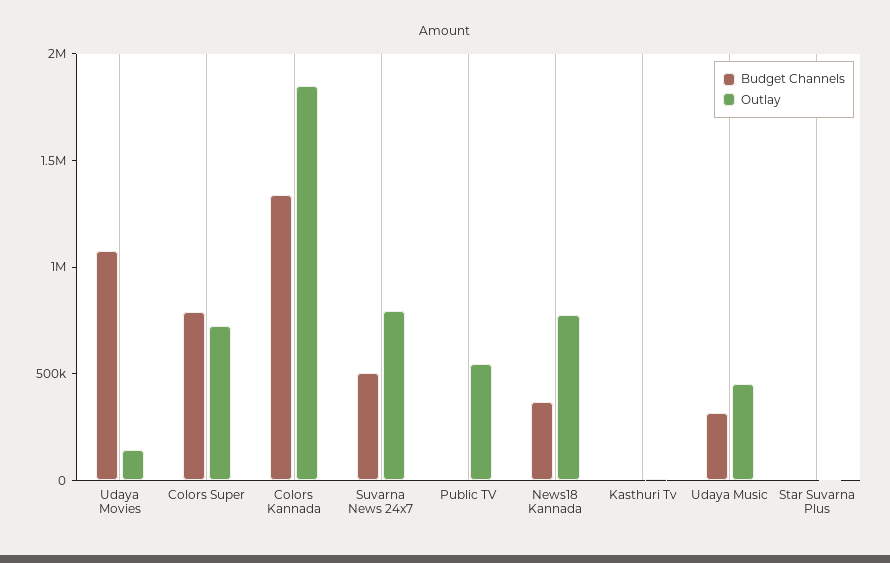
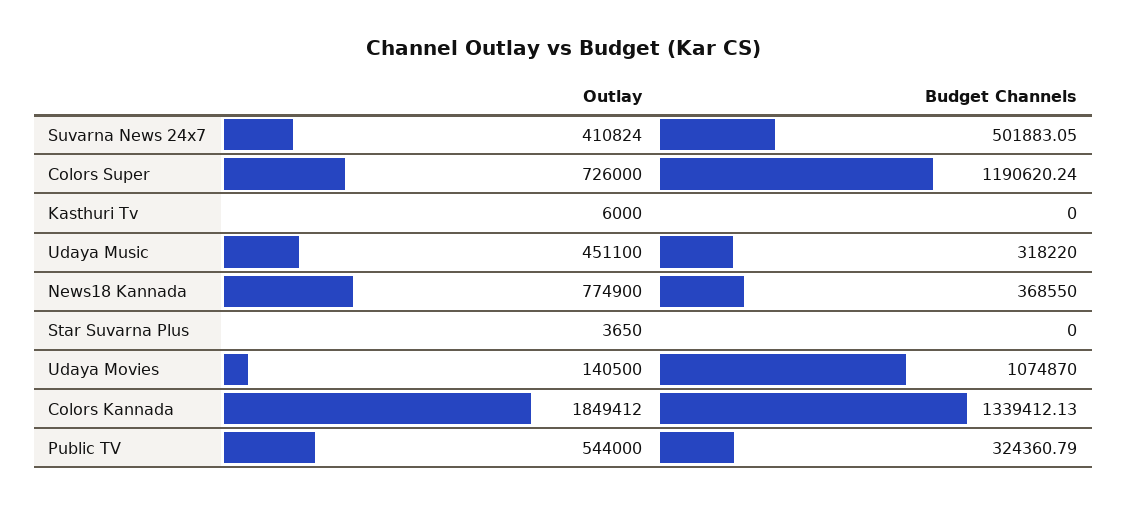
  {
    "Budget Channels": {
      "Udaya Movies": 1074870,
-     "Colors Super": 800000,
+     "Colors Super": 1190620.24,
      "Colors Kannada": 1339412.13,
      "Suvarna News 24x7": 501883.05,
-     "Public TV": 0,
+     "Public TV": 324360.79,
      "News18 Kannada": 368550,
      "Kasthuri Tv": 0,
      "Udaya Music": 318220,
      "Star Suvarna Plus": 0
    },
    "Outlay": {
      "Udaya Movies": 140500,
      "Colors Super": 726000,
      "Colors Kannada": 1849412,
-     "Suvarna News 24x7": 800000,
+     "Suvarna News 24x7": 410824,
      "Public TV": 544000,
      "News18 Kannada": 774900,
      "Kasthuri Tv": 6000,
      "Udaya Music": 451100,
      "Star Suvarna Plus": 3650
    }
  }

